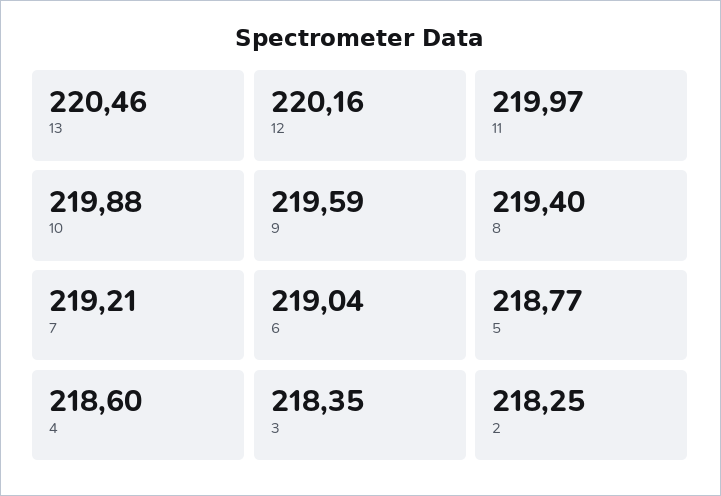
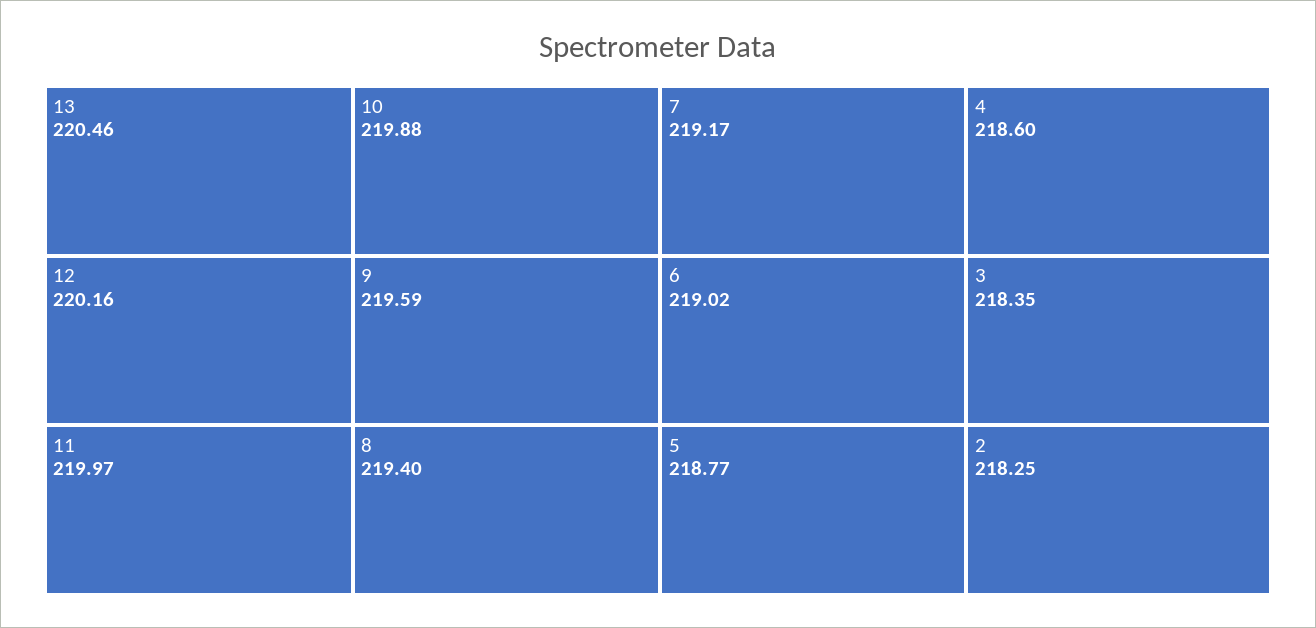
  {
    "13": 220.46,
    "12": 220.16,
    "11": 219.97,
    "10": 219.88,
    "9": 219.59,
    "8": 219.4,
-   "7": 219.21,
+   "7": 219.17,
-   "6": 219.04,
+   "6": 219.02,
    "5": 218.77,
    "4": 218.6,
    "3": 218.35,
    "2": 218.25
  }

